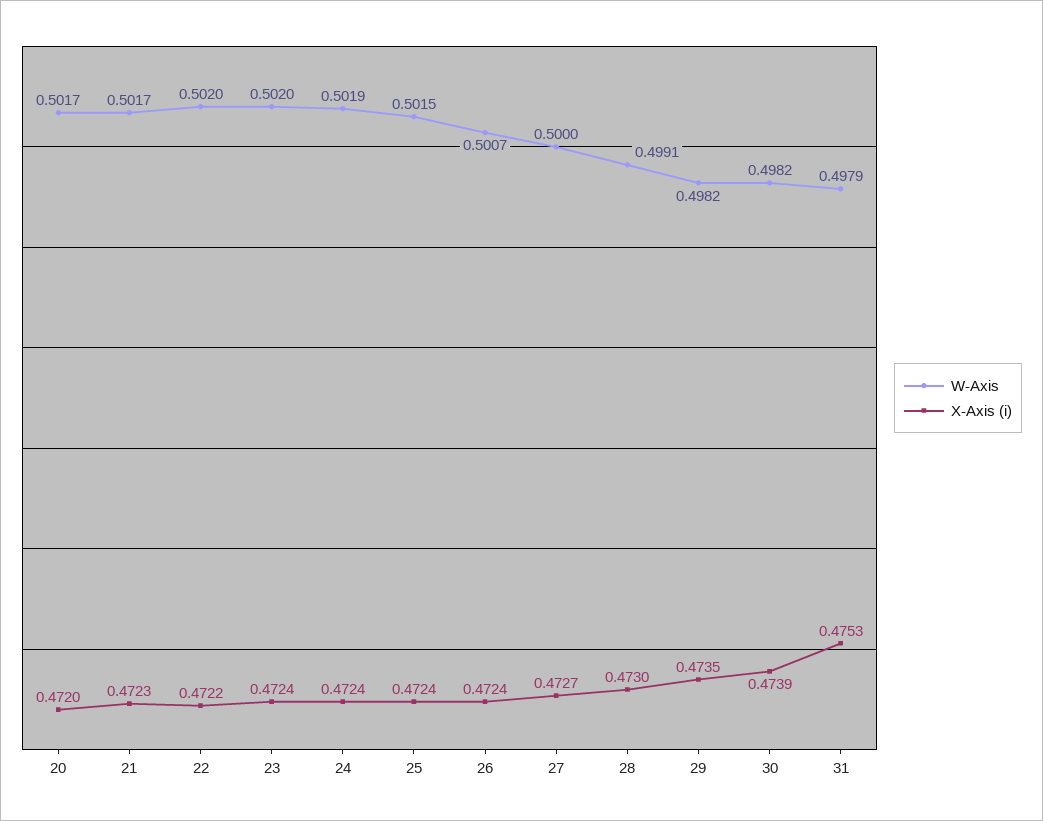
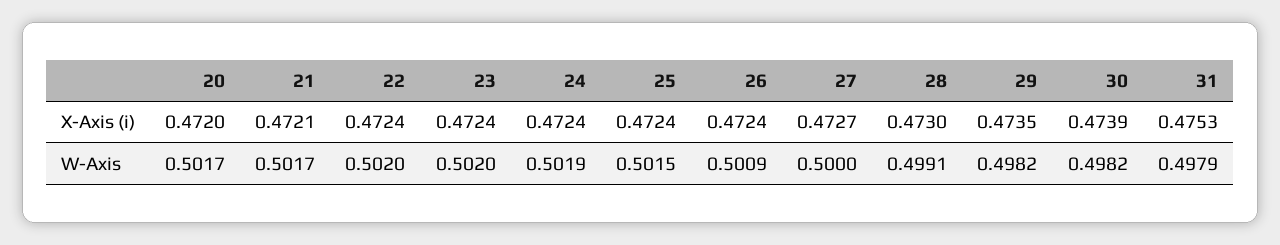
  {
    "W-Axis": {
      "20": 0.5017,
      "21": 0.5017,
      "22": 0.502,
      "23": 0.502,
      "24": 0.5019,
      "25": 0.5015,
-     "26": 0.5007,
+     "26": 0.5009,
      "27": 0.5,
      "28": 0.4991,
      "29": 0.4982,
      "30": 0.4982,
      "31": 0.4979
    },
    "X-Axis (i)": {
      "20": 0.472,
-     "21": 0.4723,
+     "21": 0.4721,
-     "22": 0.4722,
+     "22": 0.4724,
      "23": 0.4724,
      "24": 0.4724,
      "25": 0.4724,
      "26": 0.4724,
      "27": 0.4727,
      "28": 0.473,
      "29": 0.4735,
      "30": 0.4739,
      "31": 0.4753
    }
  }

